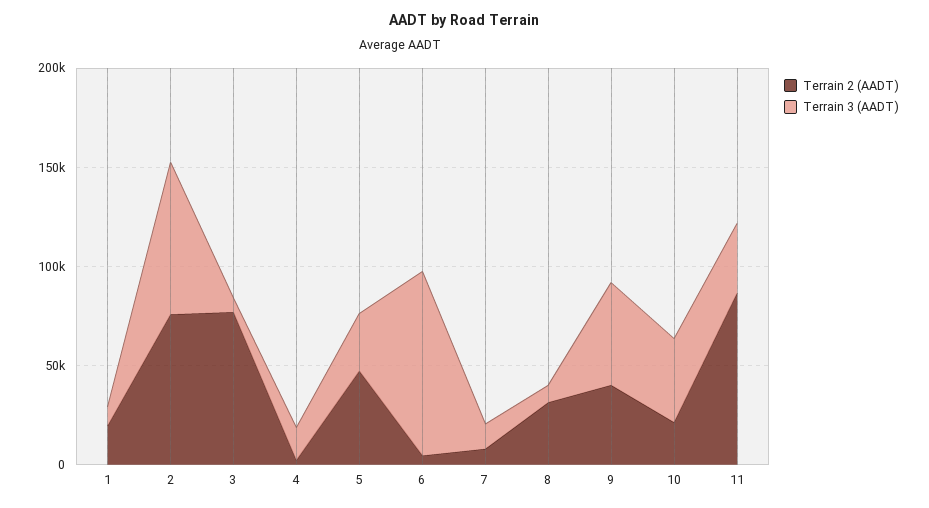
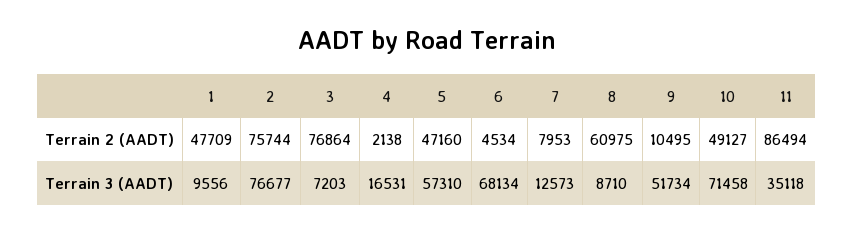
  {
    "Terrain 2 (AADT)": {
-     "1": 20000,
+     "1": 47709,
      "2": 75744,
      "3": 76864,
      "4": 2138,
      "5": 47160,
      "6": 4534,
      "7": 7953,
-     "8": 30000,
+     "8": 60975,
-     "9": 40000,
+     "9": 10495,
-     "10": 20000,
+     "10": 49127,
      "11": 86494
    },
    "Terrain 3 (AADT)": {
      "1": 9556,
      "2": 76677,
      "3": 7203,
      "4": 16531,
-     "5": 30000,
+     "5": 57310,
-     "6": 90000,
+     "6": 68134,
      "7": 12573,
      "8": 8710,
      "9": 51734,
-     "10": 40000,
+     "10": 71458,
      "11": 35118
    }
  }

